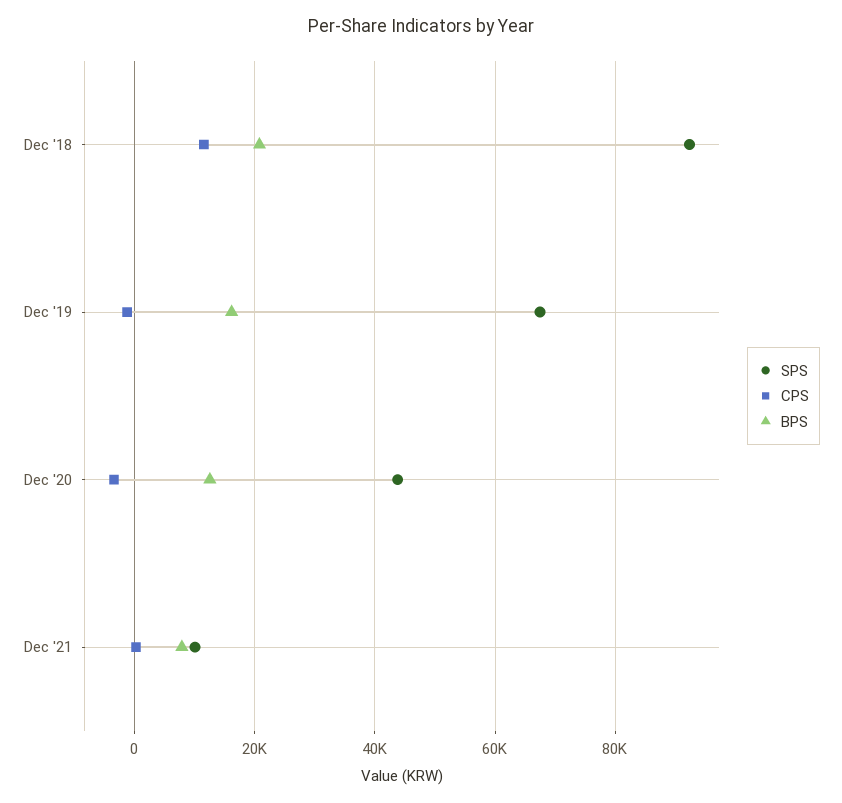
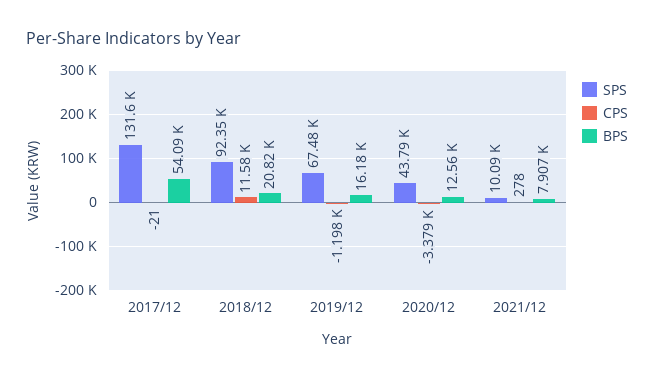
  {
    "SPS": {
      "Dec '18": 92350,
      "Dec '19": 67480,
      "Dec '20": 43790,
-     "Dec '21": 10090
+     "Dec '21": 10090,
+     "2017/12": 131600
    },
    "CPS": {
      "Dec '18": 11580,
      "Dec '19": -1198,
      "Dec '20": -3379,
-     "Dec '21": 278
+     "Dec '21": 278,
+     "2017/12": -21
    },
    "BPS": {
      "Dec '18": 20820,
      "Dec '19": 16180,
      "Dec '20": 12560,
-     "Dec '21": 7907
+     "Dec '21": 7907,
+     "2017/12": 54090
    }
  }

